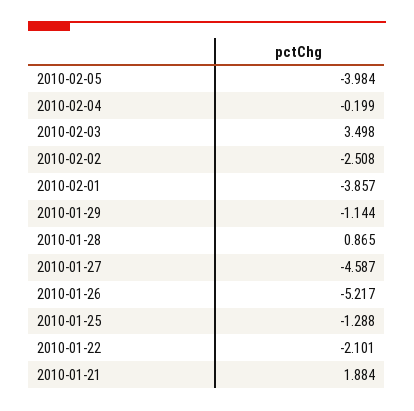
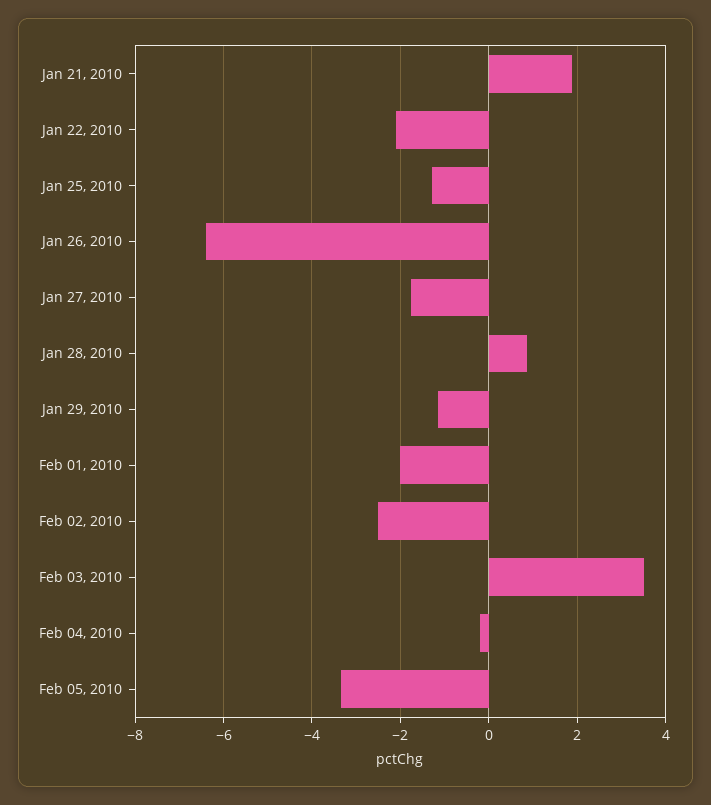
  {
-   "2010-02-05": -3.984,
+   "2010-02-05": -3.4,
    "2010-02-04": -0.199,
    "2010-02-03": 3.498,
    "2010-02-02": -2.508,
-   "2010-02-01": -3.857,
+   "2010-02-01": -2,
    "2010-01-29": -1.144,
    "2010-01-28": 0.865,
-   "2010-01-27": -4.587,
+   "2010-01-27": -1.8,
-   "2010-01-26": -5.217,
+   "2010-01-26": -6.4,
    "2010-01-25": -1.288,
    "2010-01-22": -2.101,
    "2010-01-21": 1.884
  }

